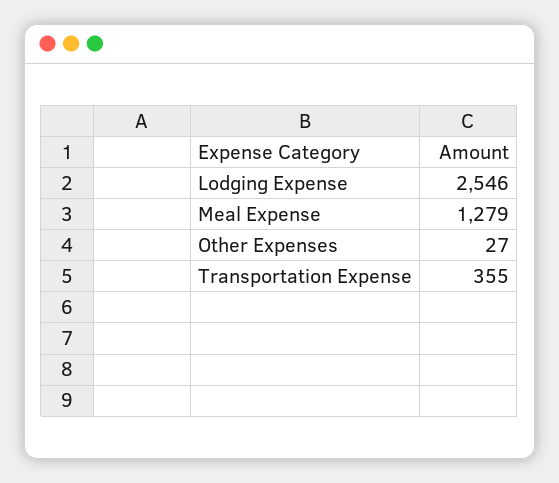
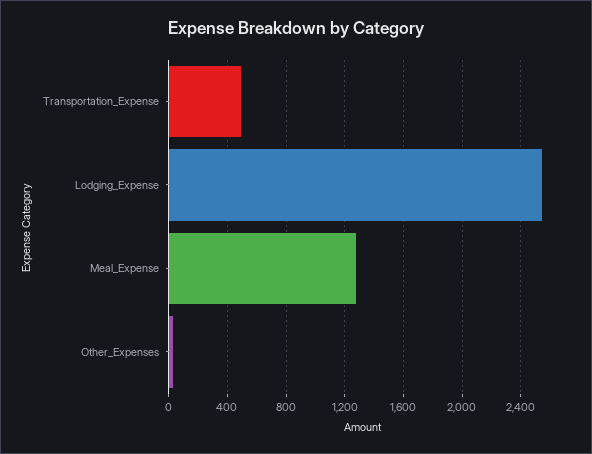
  {
    "Lodging Expense": 2546,
    "Meal Expense": 1279,
    "Other Expenses": 27,
-   "Transportation Expense": 355
+   "Transportation Expense": 500
  }

